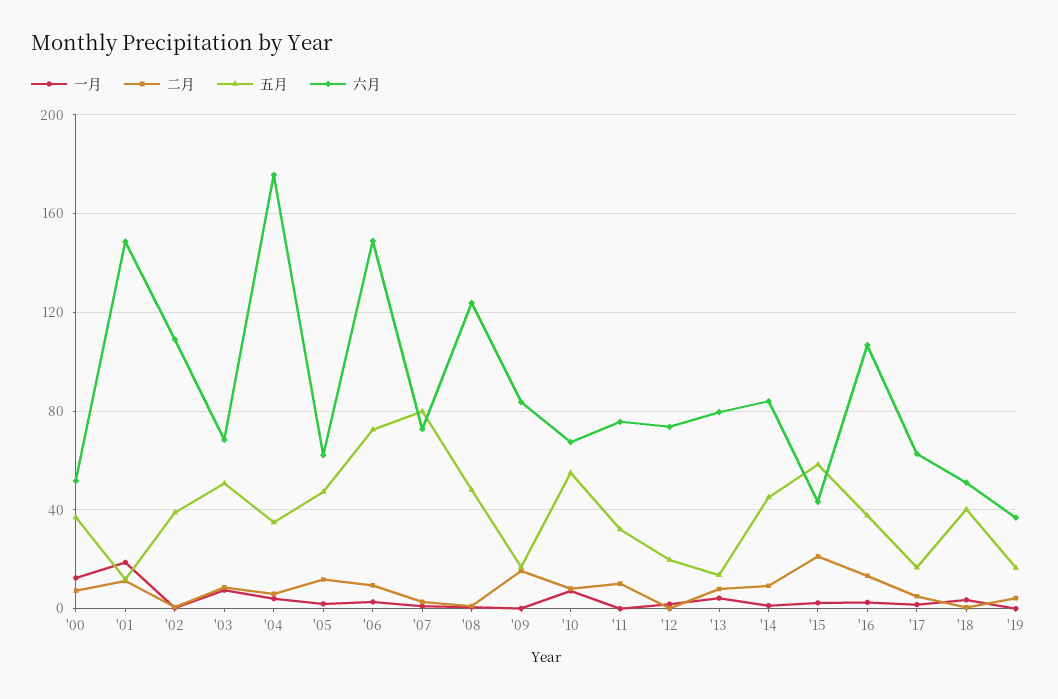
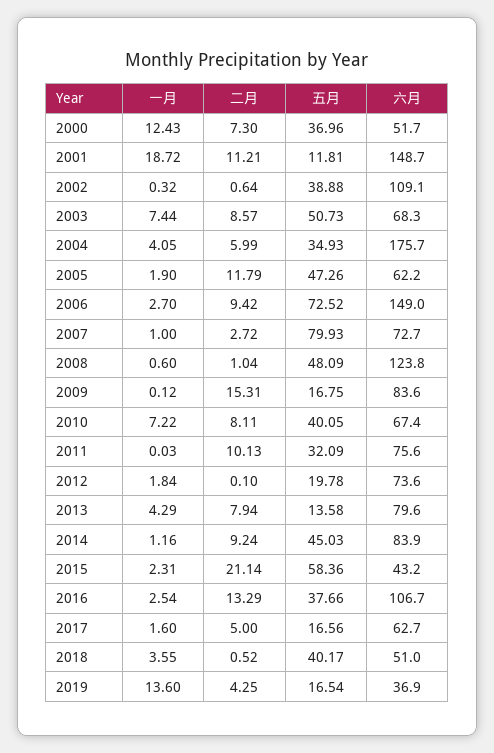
  {
    "一月": {
      "'00": 12.43,
      "'01": 18.72,
      "'02": 0.32,
      "'03": 7.44,
      "'04": 4.05,
      "'05": 1.9,
      "'06": 2.7,
      "'07": 1,
      "'08": 0.6,
      "'09": 0.12,
      "'10": 7.22,
      "'11": 0.03,
      "'12": 1.84,
      "'13": 4.29,
      "'14": 1.16,
      "'15": 2.31,
      "'16": 2.54,
      "'17": 1.6,
      "'18": 3.55,
-     "'19": 0
+     "'19": 13.6
    },
    "二月": {
      "'00": 7.3,
      "'01": 11.21,
      "'02": 0.64,
      "'03": 8.57,
      "'04": 5.99,
      "'05": 11.79,
      "'06": 9.42,
      "'07": 2.72,
      "'08": 1.04,
      "'09": 15.31,
      "'10": 8.11,
      "'11": 10.13,
      "'12": 0.1,
      "'13": 7.94,
      "'14": 9.24,
      "'15": 21.14,
      "'16": 13.29,
      "'17": 5,
      "'18": 0.52,
      "'19": 4.25
    },
    "五月": {
      "'00": 36.96,
      "'01": 11.81,
      "'02": 38.88,
      "'03": 50.73,
      "'04": 34.93,
      "'05": 47.26,
      "'06": 72.52,
      "'07": 79.93,
      "'08": 48.09,
      "'09": 16.75,
-     "'10": 55,
+     "'10": 40.05,
      "'11": 32.09,
      "'12": 19.78,
      "'13": 13.58,
      "'14": 45.03,
      "'15": 58.36,
      "'16": 37.66,
      "'17": 16.56,
      "'18": 40.17,
      "'19": 16.54
    },
    "六月": {
      "'00": 51.7,
      "'01": 148.7,
      "'02": 109.1,
      "'03": 68.3,
      "'04": 175.7,
      "'05": 62.2,
      "'06": 149,
      "'07": 72.7,
      "'08": 123.8,
      "'09": 83.6,
      "'10": 67.4,
      "'11": 75.6,
      "'12": 73.6,
      "'13": 79.6,
      "'14": 83.9,
      "'15": 43.2,
      "'16": 106.7,
      "'17": 62.7,
      "'18": 51,
      "'19": 36.9
    }
  }

